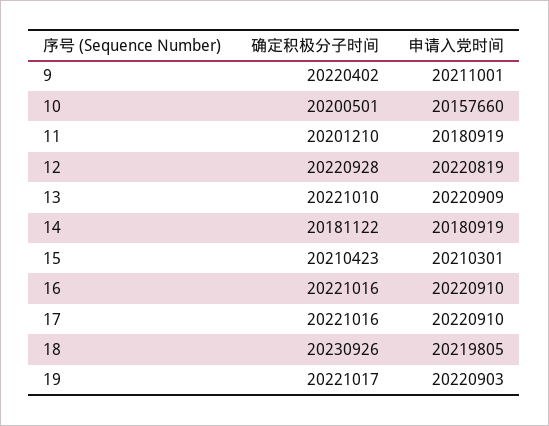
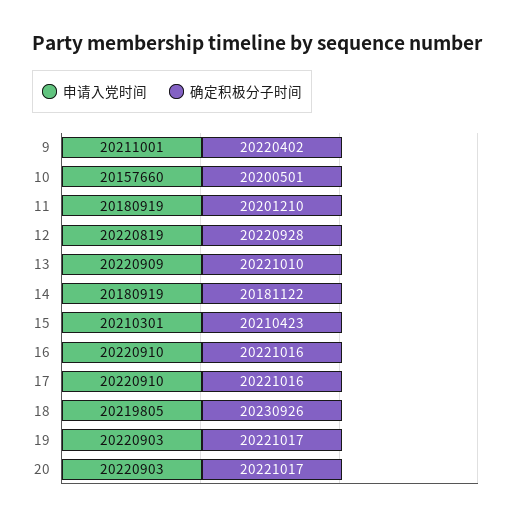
  {
    "确定积极分子时间": {
      "9": 20220402,
      "10": 20200501,
      "11": 20201210,
      "12": 20220928,
      "13": 20221010,
      "14": 20181122,
      "15": 20210423,
      "16": 20221016,
      "17": 20221016,
      "18": 20230926,
-     "19": 20221017
+     "19": 20221017,
+     "20": 20221017
    },
    "申请入党时间": {
      "9": 20211001,
      "10": 20157660,
      "11": 20180919,
      "12": 20220819,
      "13": 20220909,
      "14": 20180919,
      "15": 20210301,
      "16": 20220910,
      "17": 20220910,
      "18": 20219805,
-     "19": 20220903
+     "19": 20220903,
+     "20": 20220903
    }
  }

